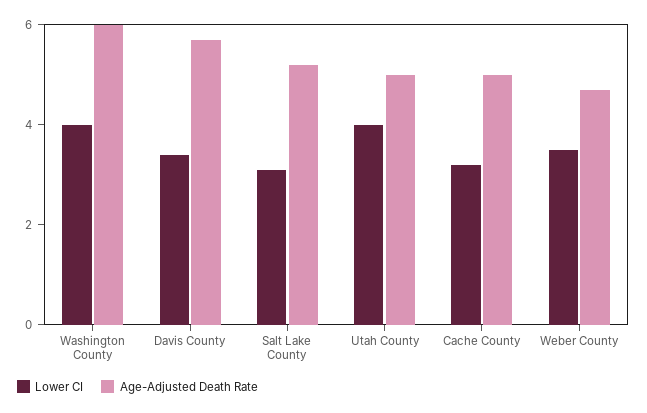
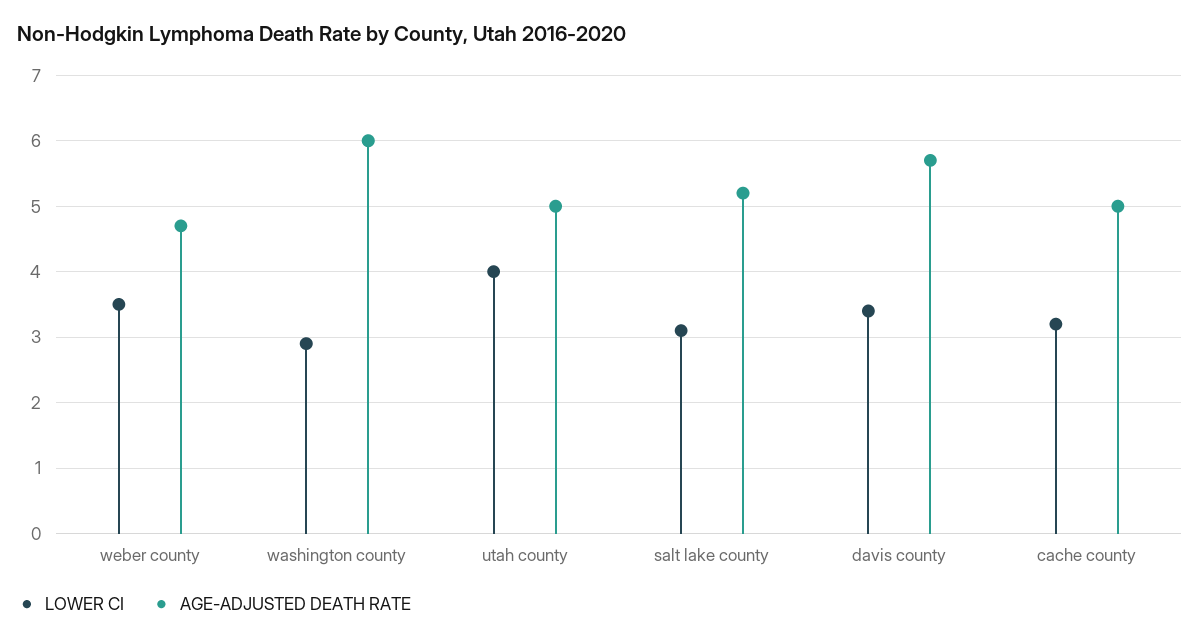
  {
    "Lower CI": {
-     "Washington County": 4,
+     "Washington County": 2.9,
      "Davis County": 3.4,
      "Salt Lake County": 3.1,
      "Utah County": 4,
      "Cache County": 3.2,
      "Weber County": 3.5
    },
    "Age-Adjusted Death Rate": {
      "Washington County": 6,
      "Davis County": 5.7,
      "Salt Lake County": 5.2,
      "Utah County": 5,
      "Cache County": 5,
      "Weber County": 4.7
    }
  }

